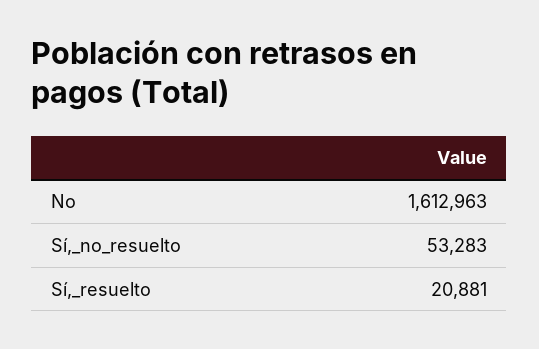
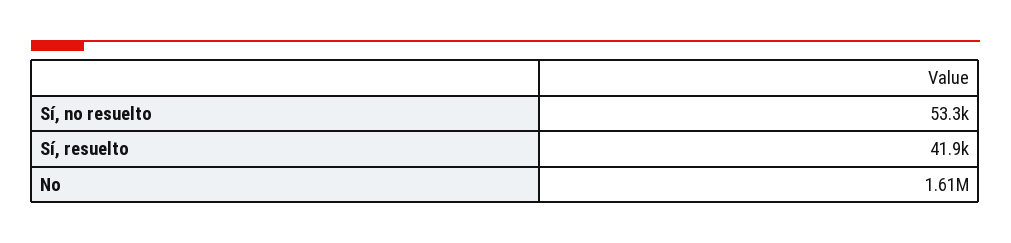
  {
    "No": 1612963,
    "Sí,_no_resuelto": 53283,
-   "Sí,_resuelto": 20881
+   "Sí,_resuelto": 41900
  }

